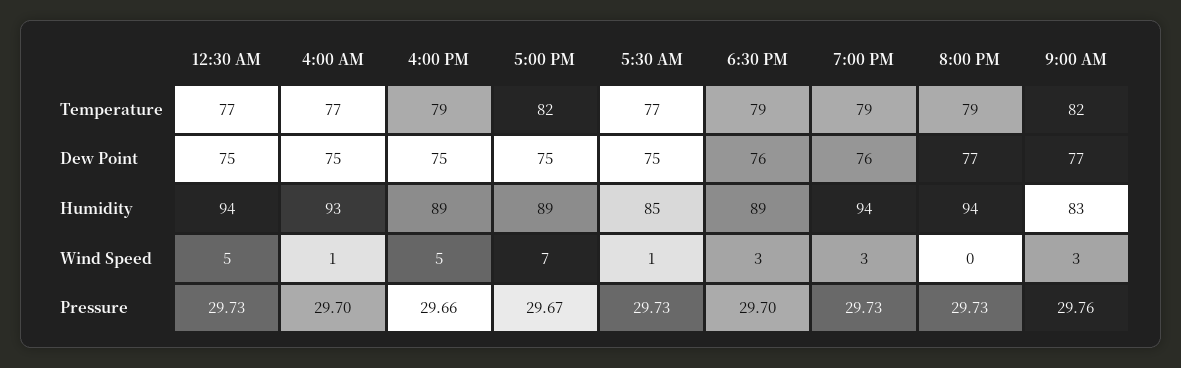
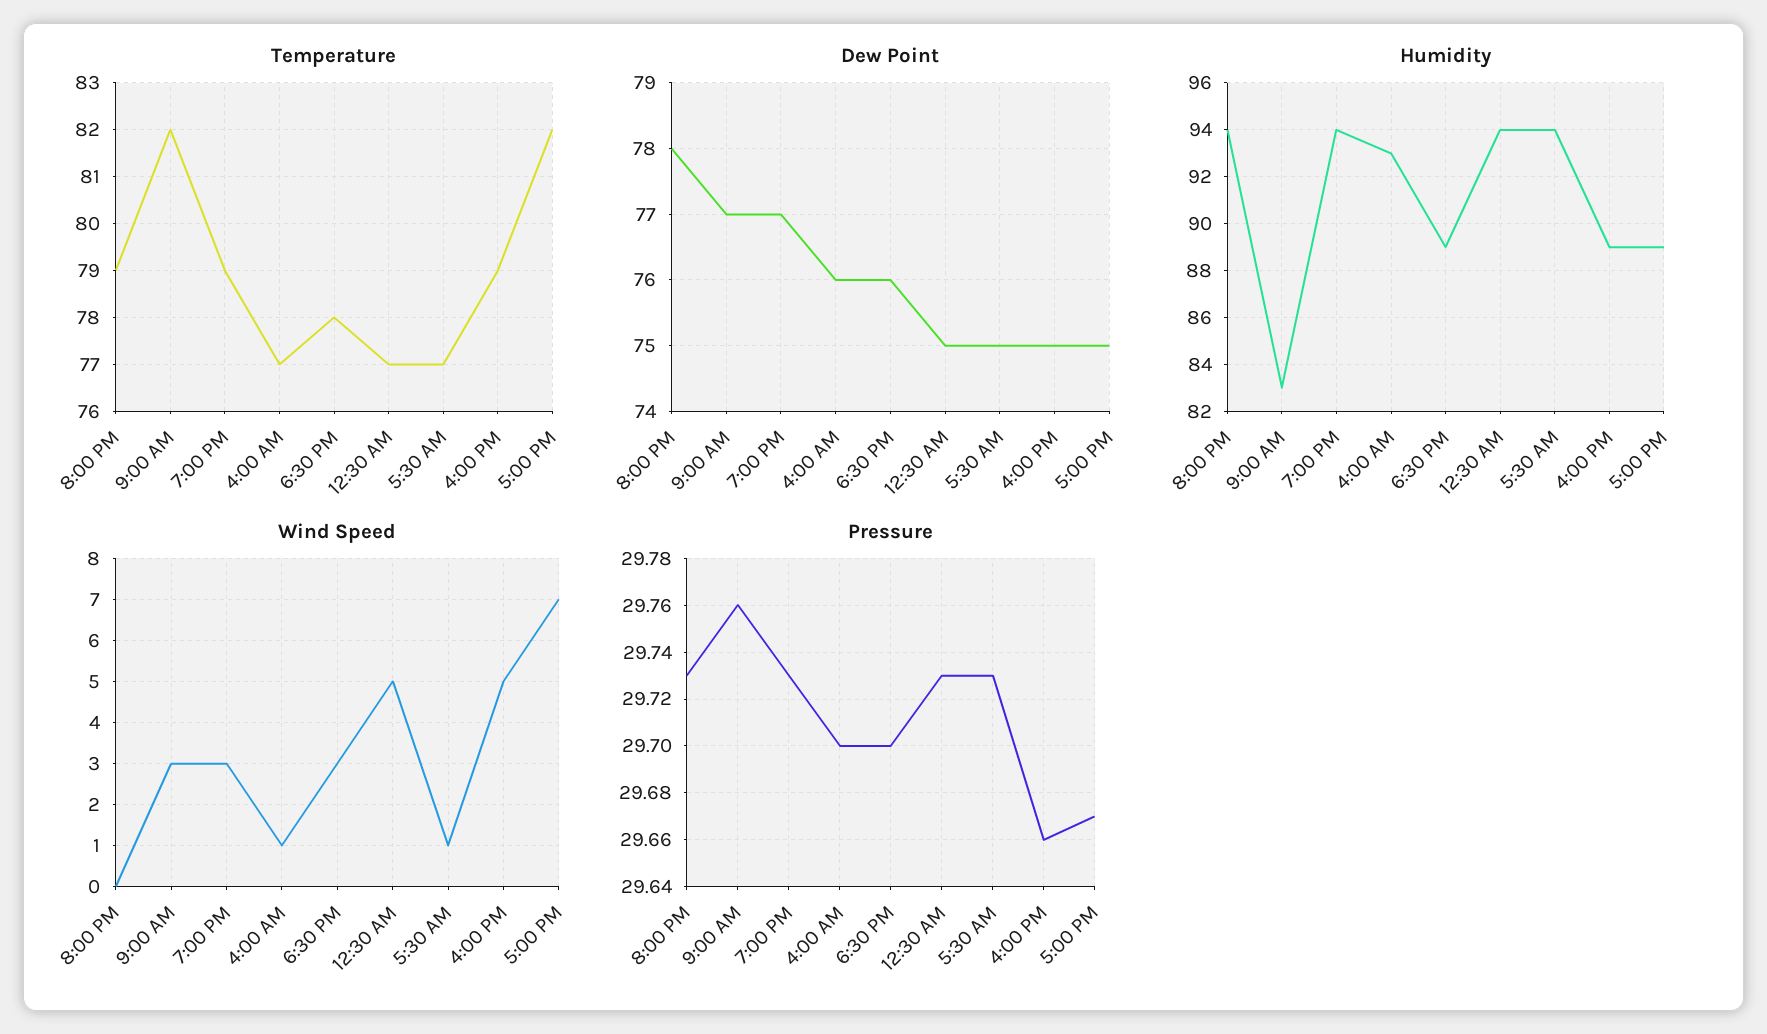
  {
    "Temperature": {
      "12:30 AM": 77,
      "4:00 AM": 77,
      "4:00 PM": 79,
      "5:00 PM": 82,
      "5:30 AM": 77,
-     "6:30 PM": 79,
+     "6:30 PM": 78,
      "7:00 PM": 79,
      "8:00 PM": 79,
      "9:00 AM": 82
    },
    "Dew Point": {
      "12:30 AM": 75,
-     "4:00 AM": 75,
+     "4:00 AM": 76,
      "4:00 PM": 75,
      "5:00 PM": 75,
      "5:30 AM": 75,
      "6:30 PM": 76,
-     "7:00 PM": 76,
+     "7:00 PM": 77,
-     "8:00 PM": 77,
+     "8:00 PM": 78,
      "9:00 AM": 77
    },
    "Humidity": {
      "12:30 AM": 94,
      "4:00 AM": 93,
      "4:00 PM": 89,
      "5:00 PM": 89,
-     "5:30 AM": 85,
+     "5:30 AM": 94,
      "6:30 PM": 89,
      "7:00 PM": 94,
      "8:00 PM": 94,
      "9:00 AM": 83
    },
    "Wind Speed": {
      "12:30 AM": 5,
      "4:00 AM": 1,
      "4:00 PM": 5,
      "5:00 PM": 7,
      "5:30 AM": 1,
      "6:30 PM": 3,
      "7:00 PM": 3,
      "8:00 PM": 0,
      "9:00 AM": 3
    },
    "Pressure": {
      "12:30 AM": 29.73,
      "4:00 AM": 29.7,
      "4:00 PM": 29.66,
      "5:00 PM": 29.67,
      "5:30 AM": 29.73,
      "6:30 PM": 29.7,
      "7:00 PM": 29.73,
      "8:00 PM": 29.73,
      "9:00 AM": 29.76
    }
  }

